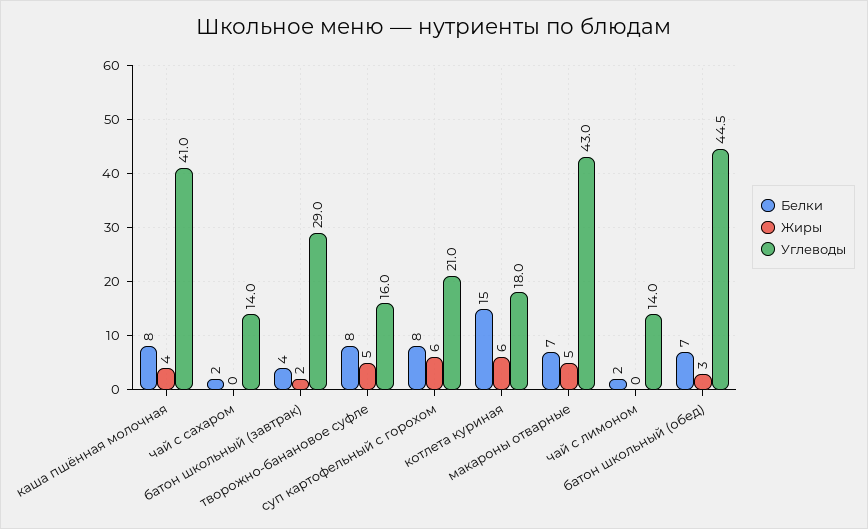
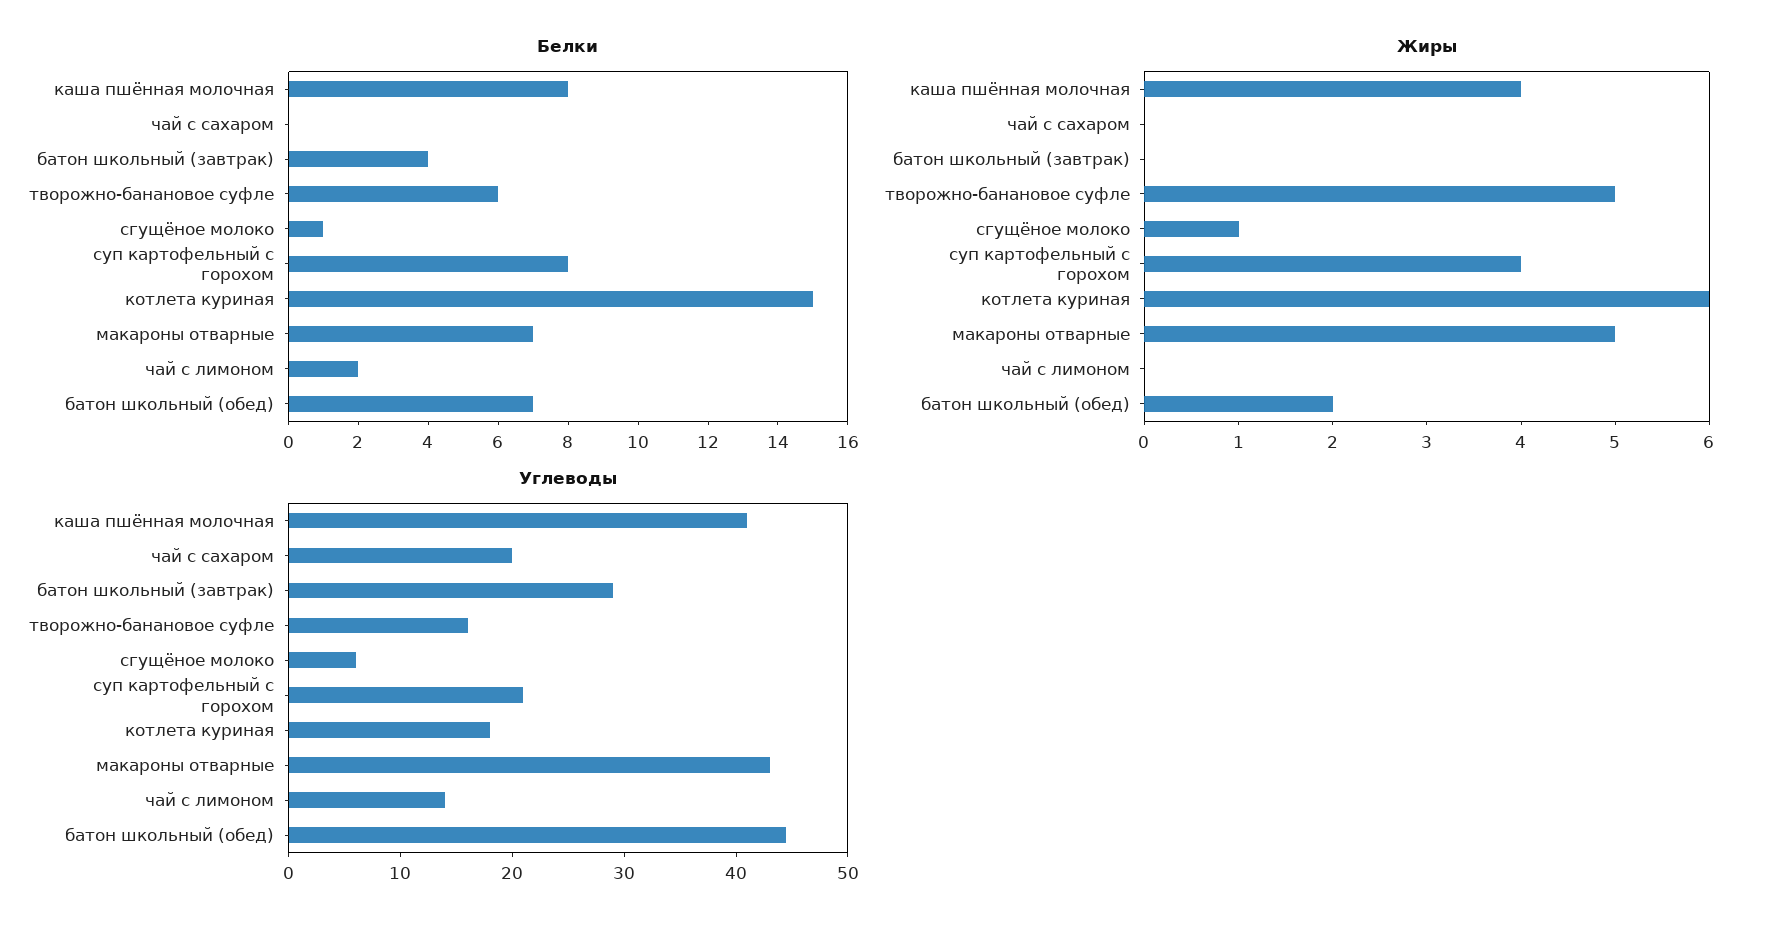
  {
    "Белки": {
      "каша пшённая молочная": 8,
-     "чай с сахаром": 2,
+     "чай с сахаром": 0,
      "батон школьный (завтрак)": 4,
-     "творожно-банановое суфле": 8,
+     "творожно-банановое суфле": 6,
      "суп картофельный с горохом": 8,
      "котлета куриная": 15,
      "макароны отварные": 7,
      "чай с лимоном": 2,
-     "батон школьный (обед)": 7
+     "батон школьный (обед)": 7,
+     "сгущёное молоко": 1
    },
    "Жиры": {
      "каша пшённая молочная": 4,
      "чай с сахаром": 0,
-     "батон школьный (завтрак)": 2,
+     "батон школьный (завтрак)": 0,
      "творожно-банановое суфле": 5,
-     "суп картофельный с горохом": 6,
+     "суп картофельный с горохом": 4,
      "котлета куриная": 6,
      "макароны отварные": 5,
      "чай с лимоном": 0,
-     "батон школьный (обед)": 3
+     "батон школьный (обед)": 2,
+     "сгущёное молоко": 1
    },
    "Углеводы": {
      "каша пшённая молочная": 41,
-     "чай с сахаром": 14,
+     "чай с сахаром": 20,
      "батон школьный (завтрак)": 29,
      "творожно-банановое суфле": 16,
      "суп картофельный с горохом": 21,
      "котлета куриная": 18,
      "макароны отварные": 43,
      "чай с лимоном": 14,
-     "батон школьный (обед)": 44.5
+     "батон школьный (обед)": 44.5,
+     "сгущёное молоко": 6
    }
  }

